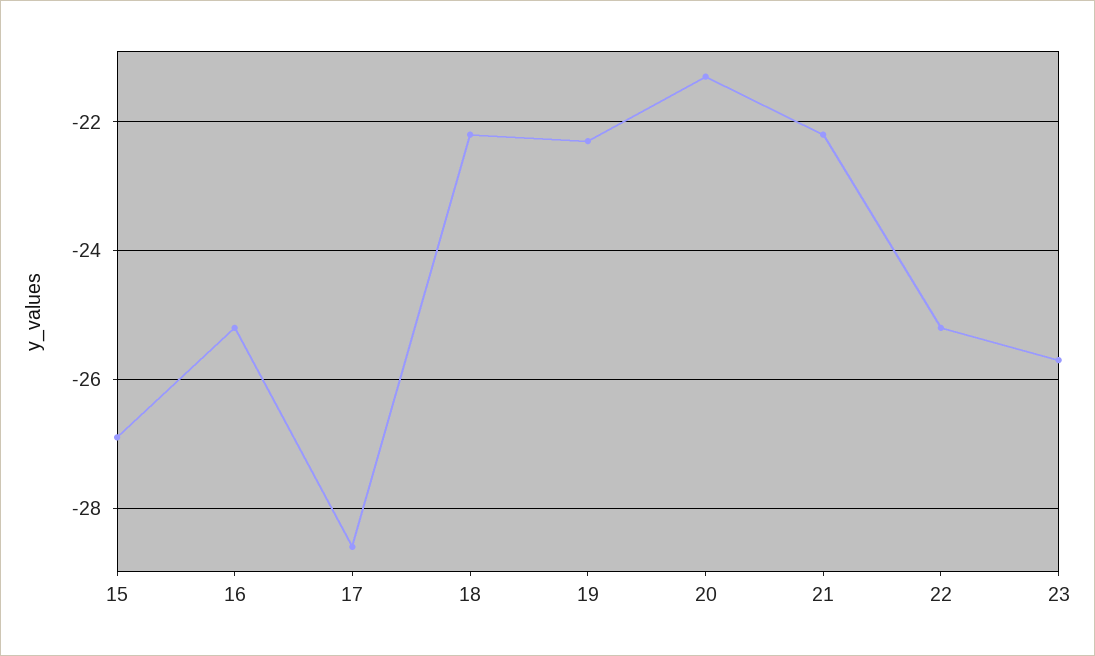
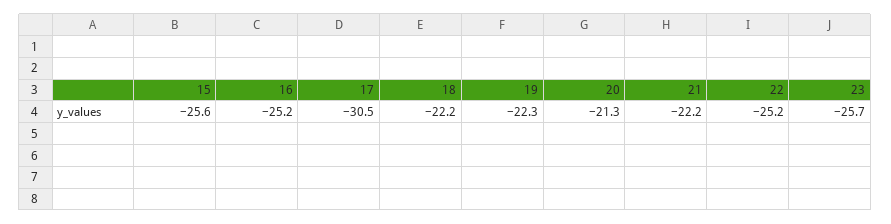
  {
-   "15": -27,
+   "15": -25.6,
    "16": -25.2,
-   "17": -28.5,
+   "17": -30.5,
    "18": -22.2,
    "19": -22.3,
    "20": -21.3,
    "21": -22.2,
    "22": -25.2,
    "23": -25.7
  }

